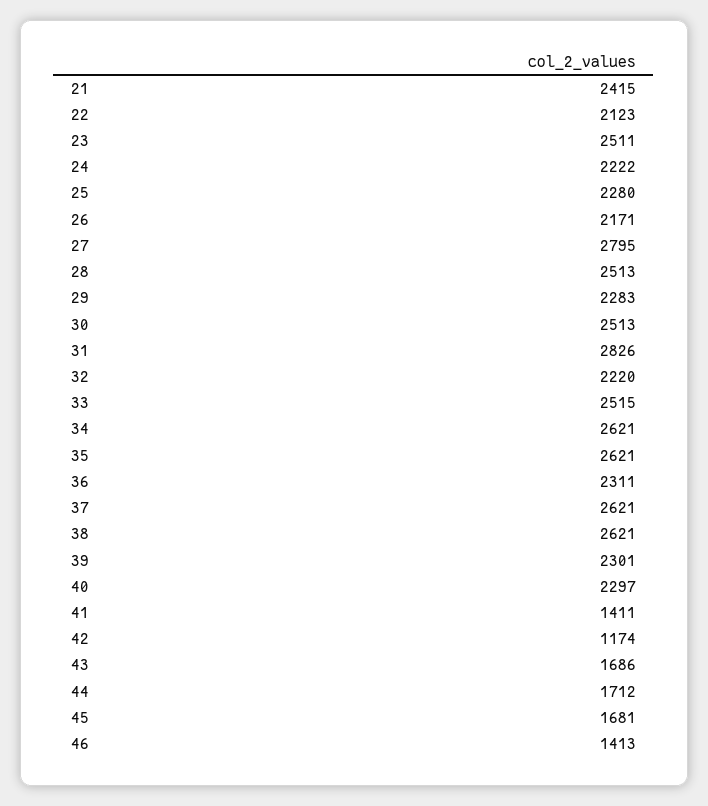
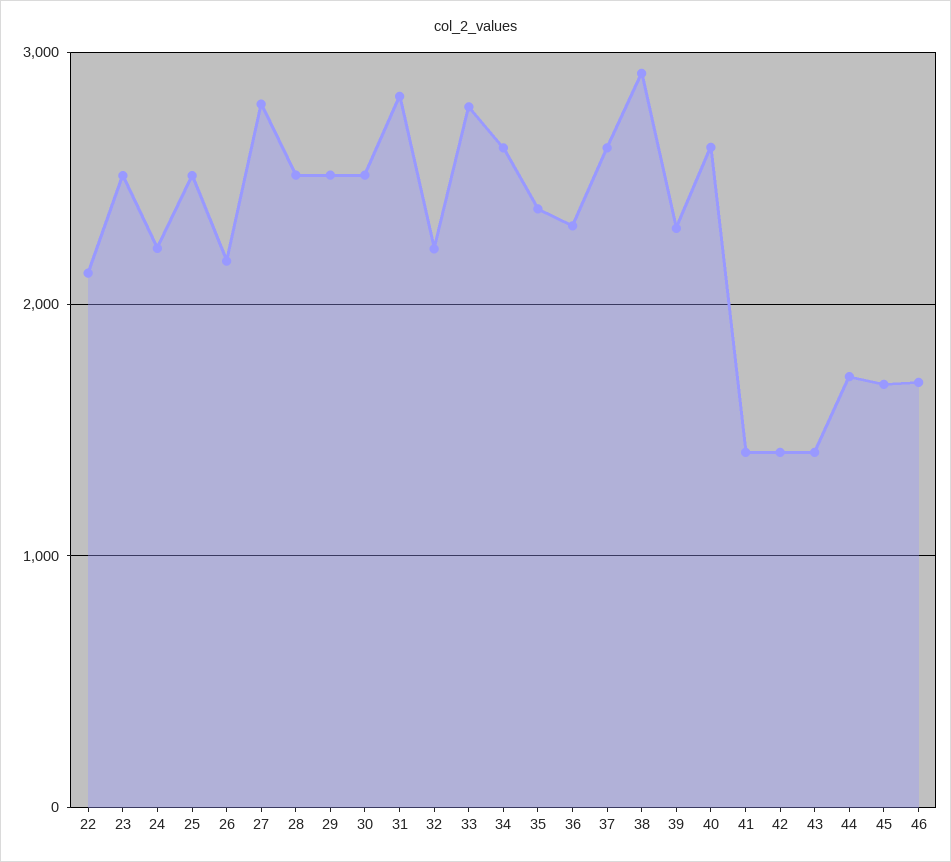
  {
-   "21": 2415,
    "22": 2123,
    "23": 2511,
    "24": 2222,
-   "25": 2280,
+   "25": 2500,
    "26": 2171,
    "27": 2795,
    "28": 2513,
-   "29": 2283,
+   "29": 2500,
    "30": 2513,
    "31": 2826,
    "32": 2220,
-   "33": 2515,
+   "33": 2800,
    "34": 2621,
-   "35": 2621,
+   "35": 2400,
    "36": 2311,
    "37": 2621,
-   "38": 2621,
+   "38": 2900,
    "39": 2301,
-   "40": 2297,
+   "40": 2600,
    "41": 1411,
-   "42": 1174,
+   "42": 1400,
-   "43": 1686,
+   "43": 1400,
    "44": 1712,
    "45": 1681,
-   "46": 1413
+   "46": 1700
  }

